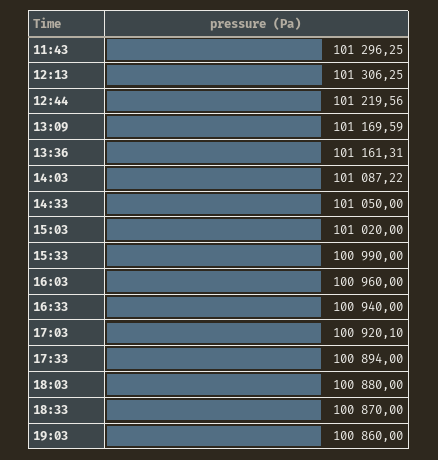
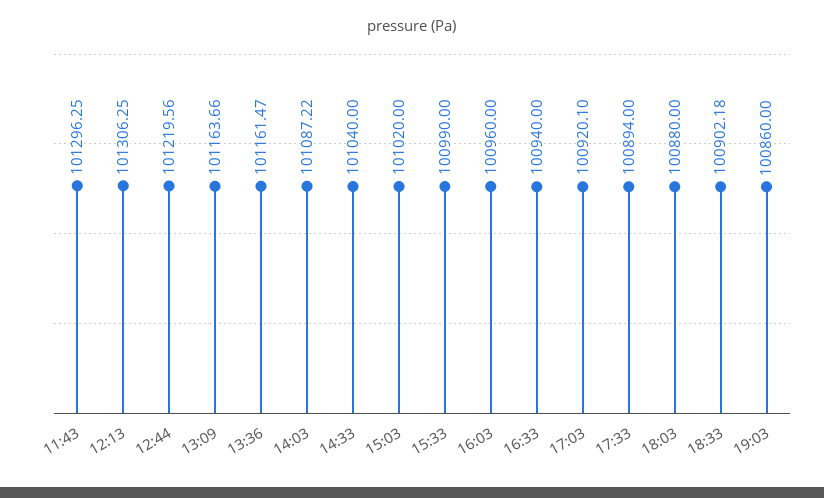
  {
    "11:43": 101296.25,
    "12:13": 101306.25,
    "12:44": 101219.56,
-   "13:09": 101169.59,
+   "13:09": 101163.66,
-   "13:36": 101161.31,
+   "13:36": 101161.47,
    "14:03": 101087.22,
-   "14:33": 101050,
+   "14:33": 101040,
    "15:03": 101020,
    "15:33": 100990,
    "16:03": 100960,
    "16:33": 100940,
    "17:03": 100920.1,
    "17:33": 100894,
    "18:03": 100880,
-   "18:33": 100870,
+   "18:33": 100902.18,
    "19:03": 100860
  }

